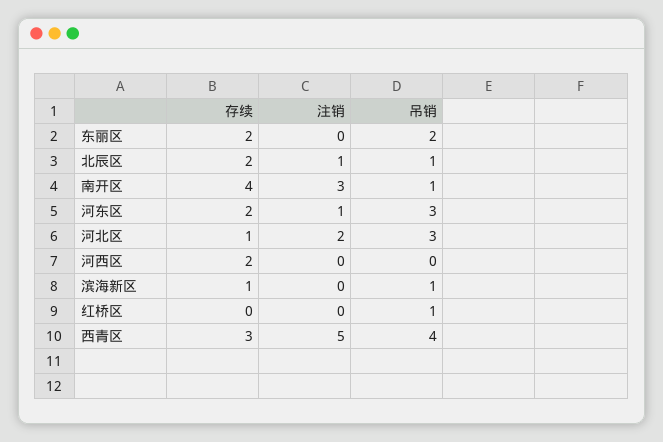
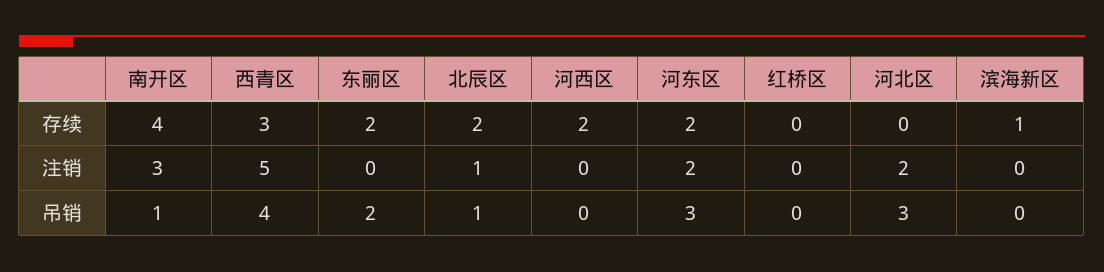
  {
    "存续": {
      "东丽区": 2,
      "北辰区": 2,
      "南开区": 4,
      "河东区": 2,
-     "河北区": 1,
+     "河北区": 0,
      "河西区": 2,
      "滨海新区": 1,
      "红桥区": 0,
      "西青区": 3
    },
    "注销": {
      "东丽区": 0,
      "北辰区": 1,
      "南开区": 3,
-     "河东区": 1,
+     "河东区": 2,
      "河北区": 2,
      "河西区": 0,
      "滨海新区": 0,
      "红桥区": 0,
      "西青区": 5
    },
    "吊销": {
      "东丽区": 2,
      "北辰区": 1,
      "南开区": 1,
      "河东区": 3,
      "河北区": 3,
      "河西区": 0,
-     "滨海新区": 1,
+     "滨海新区": 0,
-     "红桥区": 1,
+     "红桥区": 0,
      "西青区": 4
    }
  }

